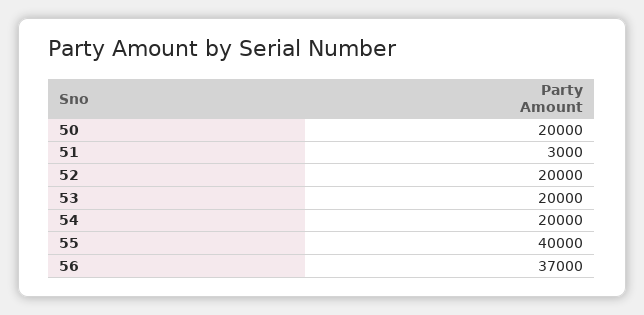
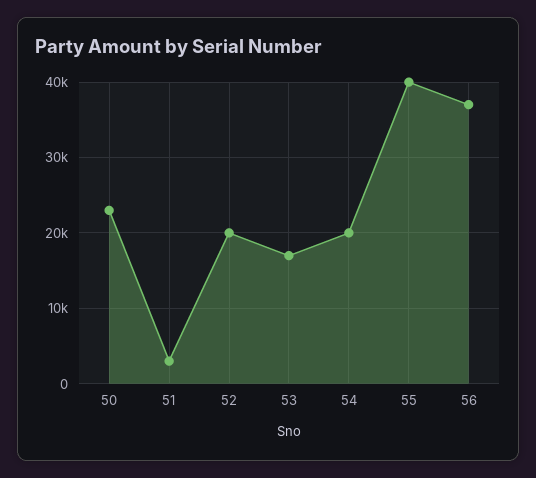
  {
-   "50": 20000,
+   "50": 23000,
    "51": 3000,
    "52": 20000,
-   "53": 20000,
+   "53": 17000,
    "54": 20000,
    "55": 40000,
    "56": 37000
  }

